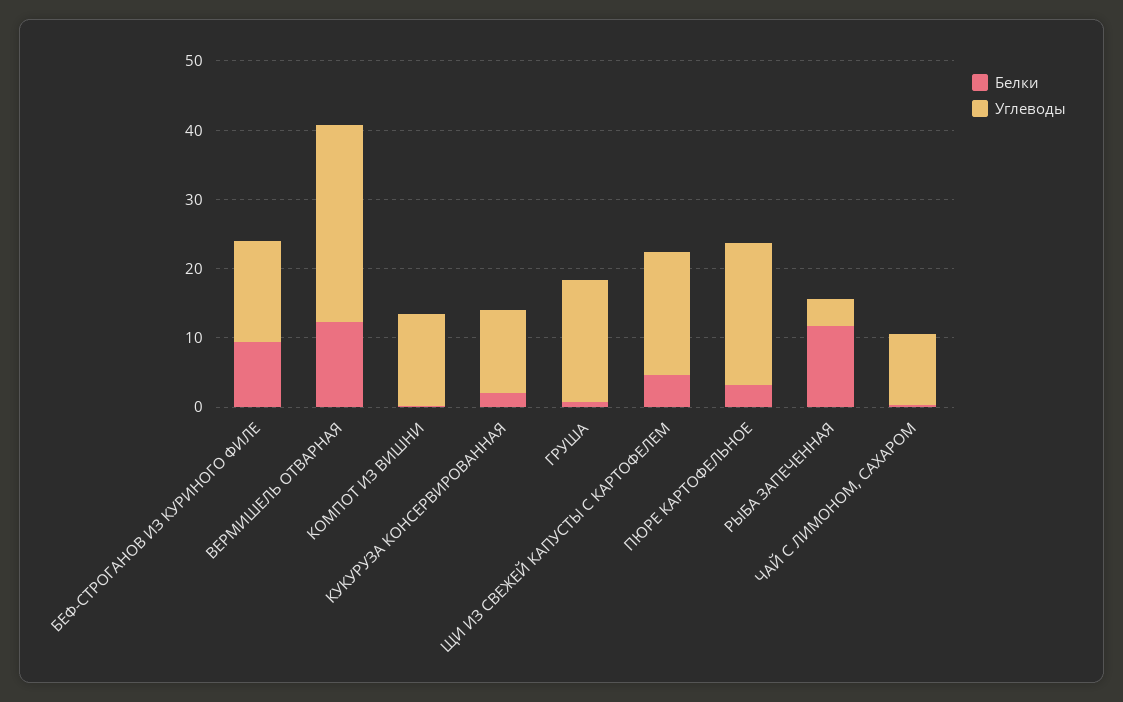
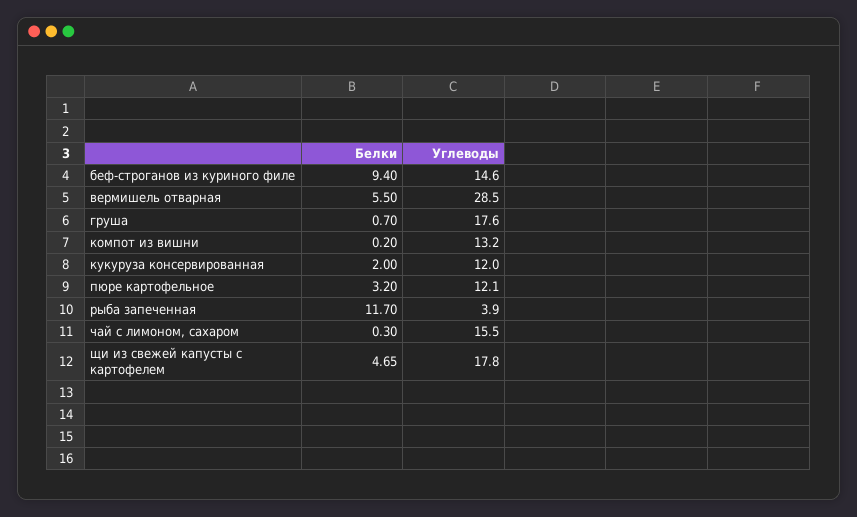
  {
    "Белки": {
      "БЕФ-СТРОГАНОВ ИЗ КУРИНОГО ФИЛЕ": 9.4,
-     "ВЕРМИШЕЛЬ ОТВАРНАЯ": 12,
+     "ВЕРМИШЕЛЬ ОТВАРНАЯ": 5.5,
      "КОМПОТ ИЗ ВИШНИ": 0.2,
      "КУКУРУЗА КОНСЕРВИРОВАННАЯ": 2,
      "ГРУША": 0.7,
      "ЩИ ИЗ СВЕЖЕЙ КАПУСТЫ С КАРТОФЕЛЕМ": 4.65,
      "ПЮРЕ КАРТОФЕЛЬНОЕ": 3.2,
      "РЫБА ЗАПЕЧЕННАЯ": 11.7,
      "ЧАЙ С ЛИМОНОМ, САХАРОМ": 0.3
    },
    "Углеводы": {
      "БЕФ-СТРОГАНОВ ИЗ КУРИНОГО ФИЛЕ": 14.6,
      "ВЕРМИШЕЛЬ ОТВАРНАЯ": 28.5,
      "КОМПОТ ИЗ ВИШНИ": 13.2,
      "КУКУРУЗА КОНСЕРВИРОВАННАЯ": 12,
      "ГРУША": 17.6,
      "ЩИ ИЗ СВЕЖЕЙ КАПУСТЫ С КАРТОФЕЛЕМ": 17.8,
-     "ПЮРЕ КАРТОФЕЛЬНОЕ": 20,
+     "ПЮРЕ КАРТОФЕЛЬНОЕ": 12.1,
      "РЫБА ЗАПЕЧЕННАЯ": 3.9,
-     "ЧАЙ С ЛИМОНОМ, САХАРОМ": 10
+     "ЧАЙ С ЛИМОНОМ, САХАРОМ": 15.5
    }
  }

